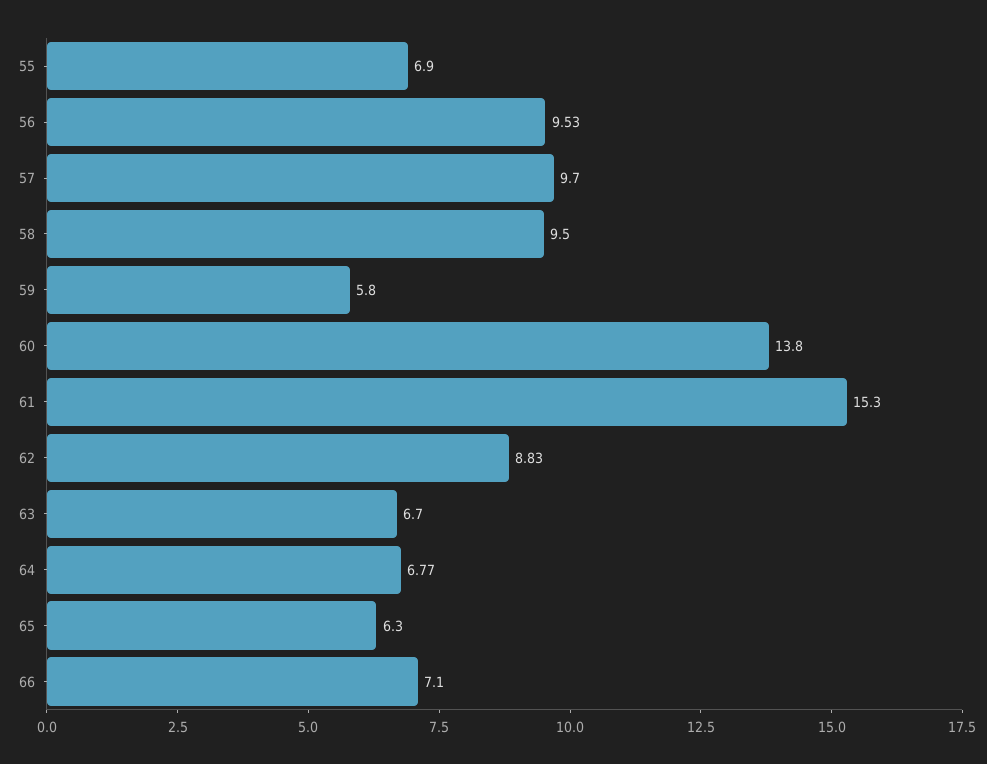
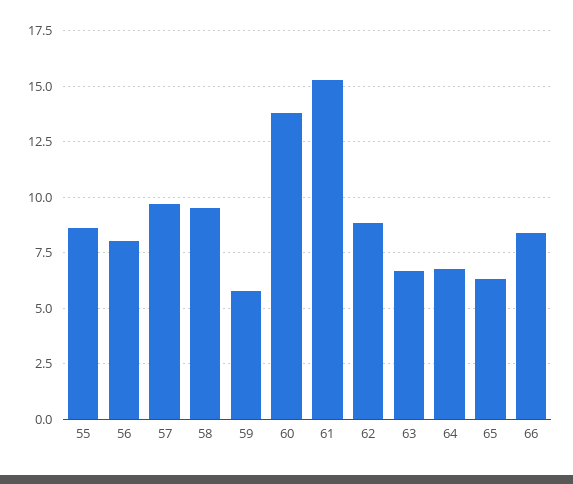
  {
-   "55": 6.9,
+   "55": 8.5,
-   "56": 9.53,
+   "56": 8,
    "57": 9.7,
    "58": 9.5,
    "59": 5.8,
    "60": 13.8,
    "61": 15.3,
    "62": 8.83,
    "63": 6.7,
    "64": 6.77,
    "65": 6.3,
-   "66": 7.1
+   "66": 8.5
  }

